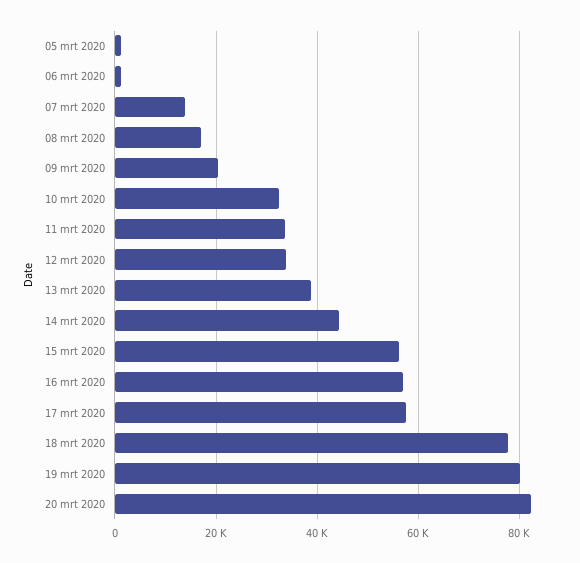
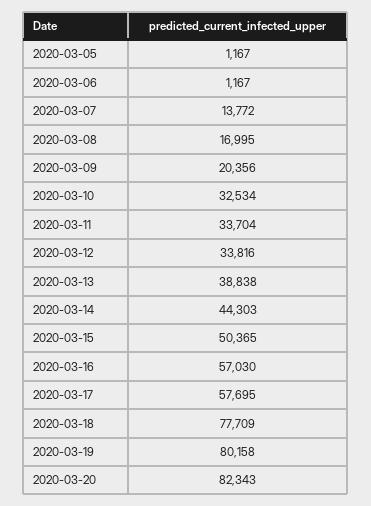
  {
    "05 mrt 2020": 1167,
    "06 mrt 2020": 1167,
    "07 mrt 2020": 13772,
    "08 mrt 2020": 16995,
    "09 mrt 2020": 20356,
    "10 mrt 2020": 32534,
    "11 mrt 2020": 33704,
    "12 mrt 2020": 33816,
    "13 mrt 2020": 38838,
    "14 mrt 2020": 44303,
-   "15 mrt 2020": 56000,
+   "15 mrt 2020": 50365,
    "16 mrt 2020": 57030,
    "17 mrt 2020": 57695,
    "18 mrt 2020": 77709,
    "19 mrt 2020": 80158,
    "20 mrt 2020": 82343
  }

